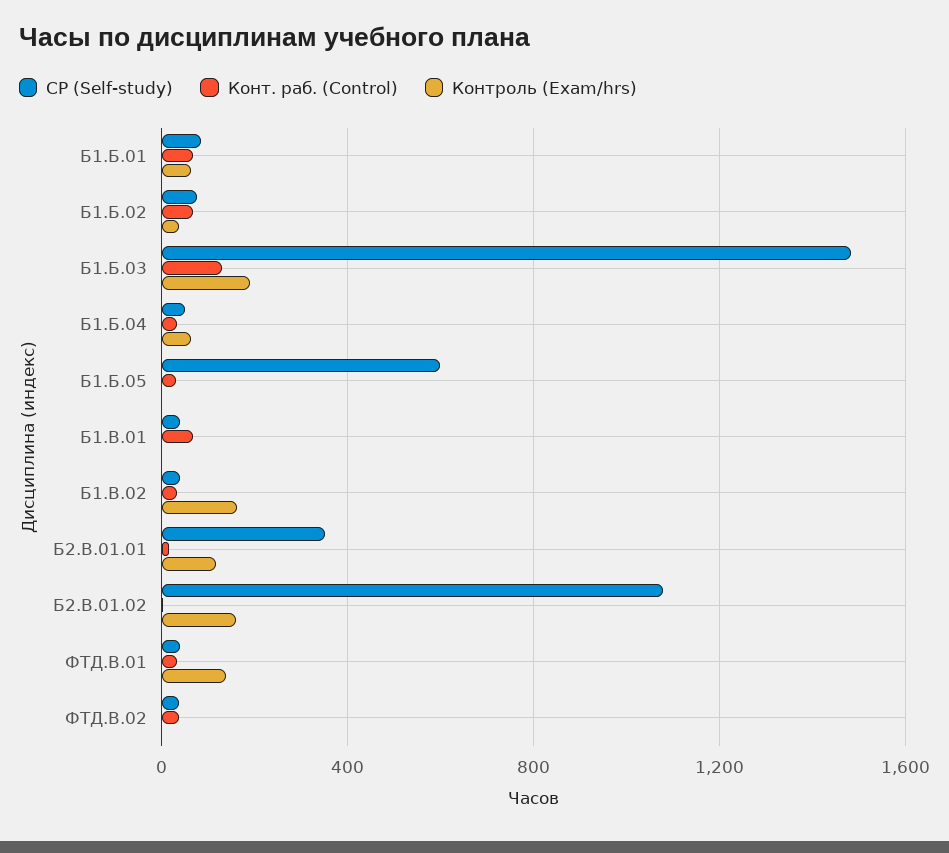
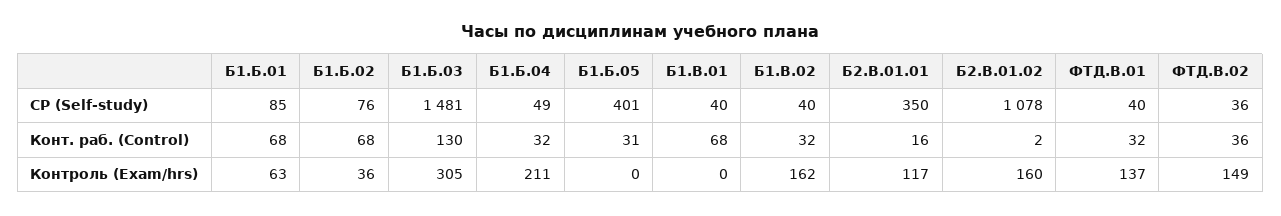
  {
    "СР (Self-study)": {
      "Б1.Б.01": 85,
      "Б1.Б.02": 76,
      "Б1.Б.03": 1481,
      "Б1.Б.04": 49,
-     "Б1.Б.05": 600,
+     "Б1.Б.05": 401,
      "Б1.В.01": 40,
      "Б1.В.02": 40,
      "Б2.В.01.01": 350,
      "Б2.В.01.02": 1078,
      "ФТД.В.01": 40,
      "ФТД.В.02": 36
    },
    "Конт. раб. (Control)": {
      "Б1.Б.01": 68,
      "Б1.Б.02": 68,
      "Б1.Б.03": 130,
      "Б1.Б.04": 32,
      "Б1.Б.05": 31,
      "Б1.В.01": 68,
      "Б1.В.02": 32,
      "Б2.В.01.01": 16,
      "Б2.В.01.02": 2,
      "ФТД.В.01": 32,
      "ФТД.В.02": 36
    },
    "Контроль (Exam/hrs)": {
      "Б1.Б.01": 63,
      "Б1.Б.02": 36,
-     "Б1.Б.03": 200,
+     "Б1.Б.03": 305,
-     "Б1.Б.04": 50,
+     "Б1.Б.04": 211,
      "Б1.Б.05": 0,
      "Б1.В.01": 0,
      "Б1.В.02": 162,
      "Б2.В.01.01": 117,
      "Б2.В.01.02": 160,
      "ФТД.В.01": 137,
-     "ФТД.В.02": 0
+     "ФТД.В.02": 149
    }
  }

